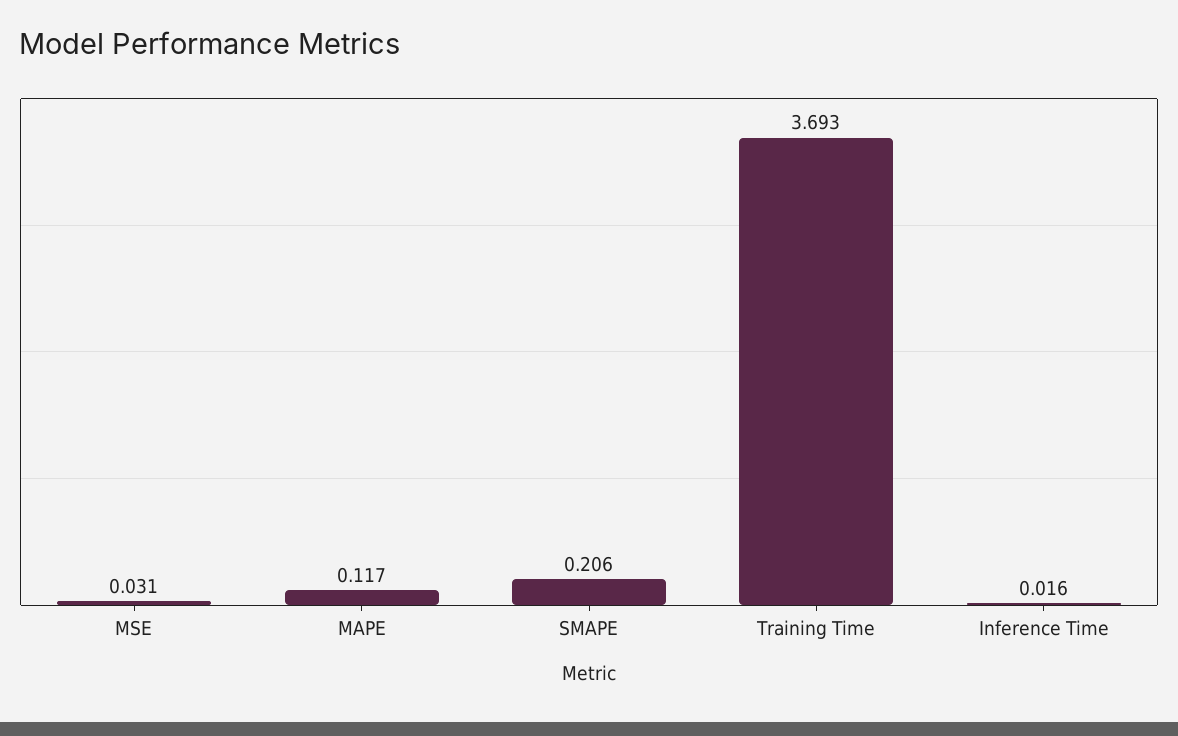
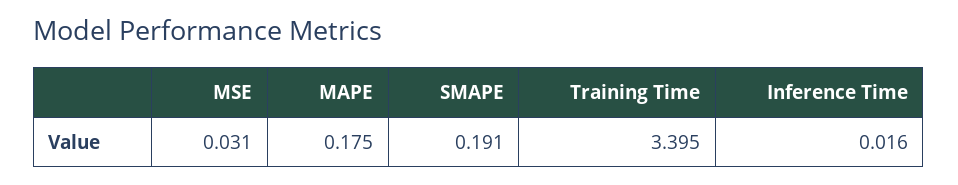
  {
    "MSE": 0.031,
-   "MAPE": 0.117,
+   "MAPE": 0.175,
-   "SMAPE": 0.206,
+   "SMAPE": 0.191,
-   "Training Time": 3.693,
+   "Training Time": 3.395,
    "Inference Time": 0.016
  }

